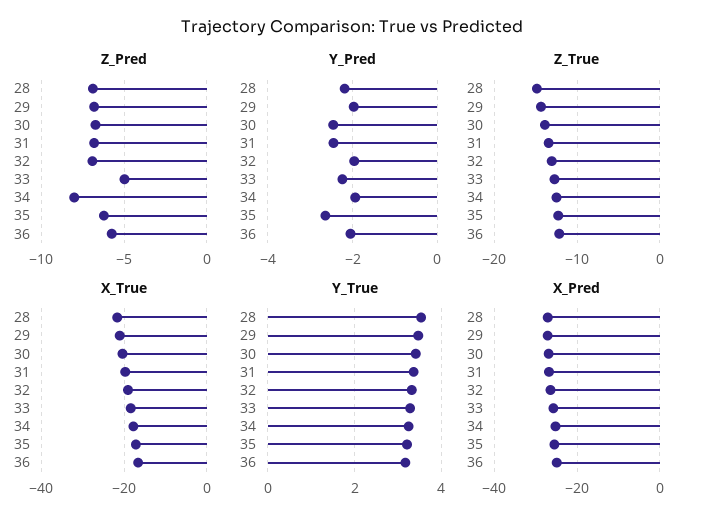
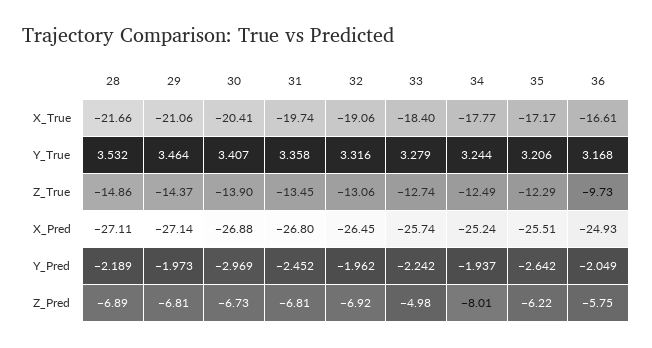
  {
    "Z_Pred": {
      "28": -6.89,
      "29": -6.81,
      "30": -6.73,
      "31": -6.81,
      "32": -6.92,
      "33": -4.98,
      "34": -8.01,
      "35": -6.22,
      "36": -5.75
    },
    "Y_Pred": {
      "28": -2.189,
      "29": -1.973,
-     "30": -2.4,
+     "30": -2.969,
      "31": -2.452,
      "32": -1.962,
      "33": -2.242,
      "34": -1.937,
      "35": -2.642,
      "36": -2.049
    },
    "Z_True": {
      "28": -14.86,
      "29": -14.37,
      "30": -13.9,
      "31": -13.45,
      "32": -13.06,
      "33": -12.74,
      "34": -12.49,
      "35": -12.29,
-     "36": -12
+     "36": -9.73
    },
    "X_True": {
      "28": -21.66,
      "29": -21.06,
      "30": -20.41,
      "31": -19.74,
      "32": -19.06,
      "33": -18.4,
      "34": -17.77,
      "35": -17.17,
      "36": -16.61
    },
    "Y_True": {
      "28": 3.532,
      "29": 3.464,
      "30": 3.407,
      "31": 3.358,
      "32": 3.316,
      "33": 3.279,
      "34": 3.244,
      "35": 3.206,
      "36": 3.168
    },
    "X_Pred": {
      "28": -27.11,
      "29": -27.14,
      "30": -26.88,
      "31": -26.8,
      "32": -26.45,
      "33": -25.74,
      "34": -25.24,
      "35": -25.51,
      "36": -24.93
    }
  }

